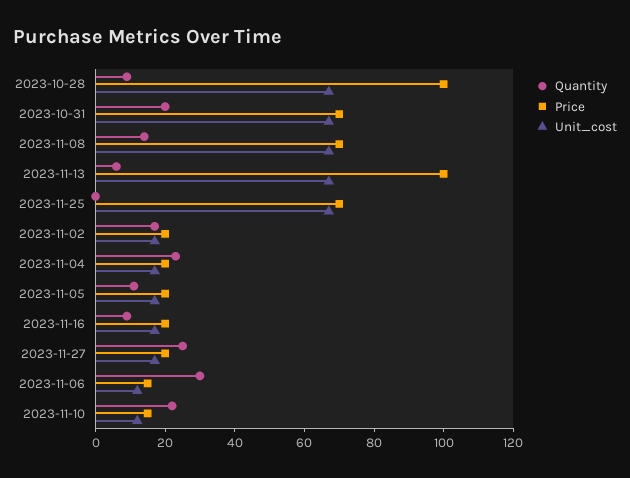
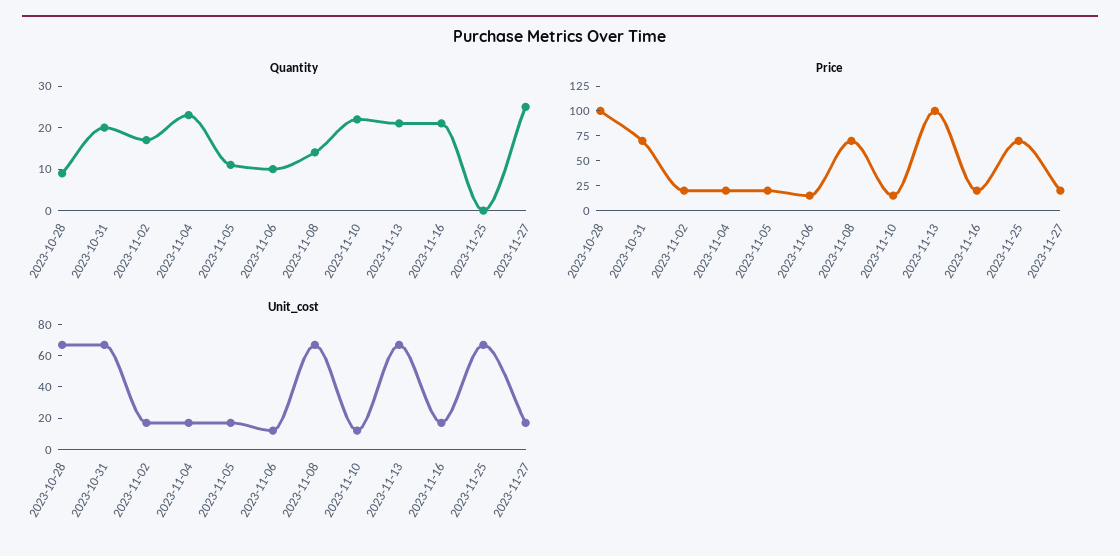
  {
    "Quantity": {
      "2023-10-28": 10,
      "2023-10-31": 20,
      "2023-11-08": 15,
-     "2023-11-13": 5,
+     "2023-11-13": 20,
      "2023-11-25": 0,
      "2023-11-02": 15,
      "2023-11-04": 25,
      "2023-11-05": 10,
-     "2023-11-16": 10,
+     "2023-11-16": 20,
      "2023-11-27": 25,
-     "2023-11-06": 30,
+     "2023-11-06": 10,
      "2023-11-10": 20
    },
    "Price": {
      "2023-10-28": 100,
      "2023-10-31": 70,
      "2023-11-08": 70,
      "2023-11-13": 100,
      "2023-11-25": 70,
      "2023-11-02": 20,
      "2023-11-04": 20,
      "2023-11-05": 20,
      "2023-11-16": 20,
      "2023-11-27": 20,
      "2023-11-06": 15,
      "2023-11-10": 15
    },
    "Unit_cost": {
      "2023-10-28": 65,
      "2023-10-31": 65,
      "2023-11-08": 65,
      "2023-11-13": 65,
      "2023-11-25": 65,
      "2023-11-02": 15,
      "2023-11-04": 15,
      "2023-11-05": 15,
      "2023-11-16": 15,
      "2023-11-27": 15,
      "2023-11-06": 10,
      "2023-11-10": 10
    }
  }

